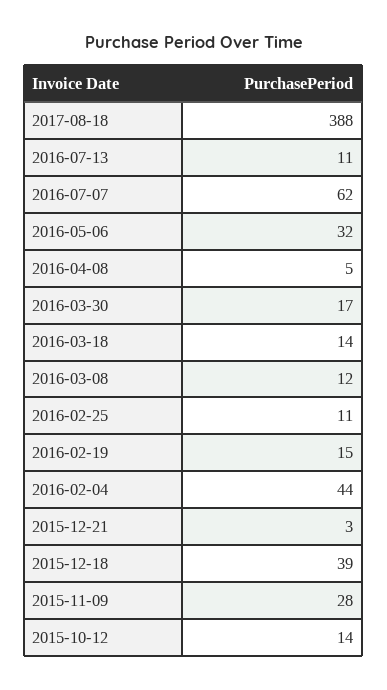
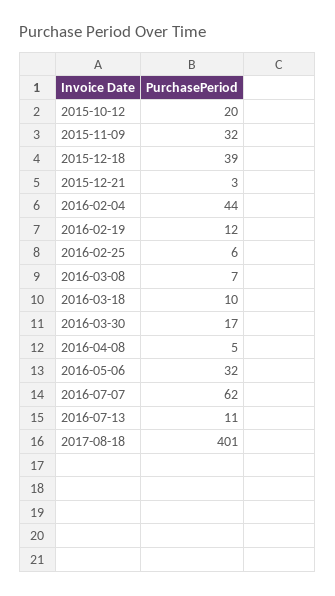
  {
-   "2017-08-18": 388,
+   "2017-08-18": 401,
    "2016-07-13": 11,
    "2016-07-07": 62,
    "2016-05-06": 32,
    "2016-04-08": 5,
    "2016-03-30": 17,
-   "2016-03-18": 14,
+   "2016-03-18": 10,
-   "2016-03-08": 12,
+   "2016-03-08": 7,
-   "2016-02-25": 11,
+   "2016-02-25": 6,
-   "2016-02-19": 15,
+   "2016-02-19": 12,
    "2016-02-04": 44,
    "2015-12-21": 3,
    "2015-12-18": 39,
-   "2015-11-09": 28,
+   "2015-11-09": 32,
-   "2015-10-12": 14
+   "2015-10-12": 20
  }

